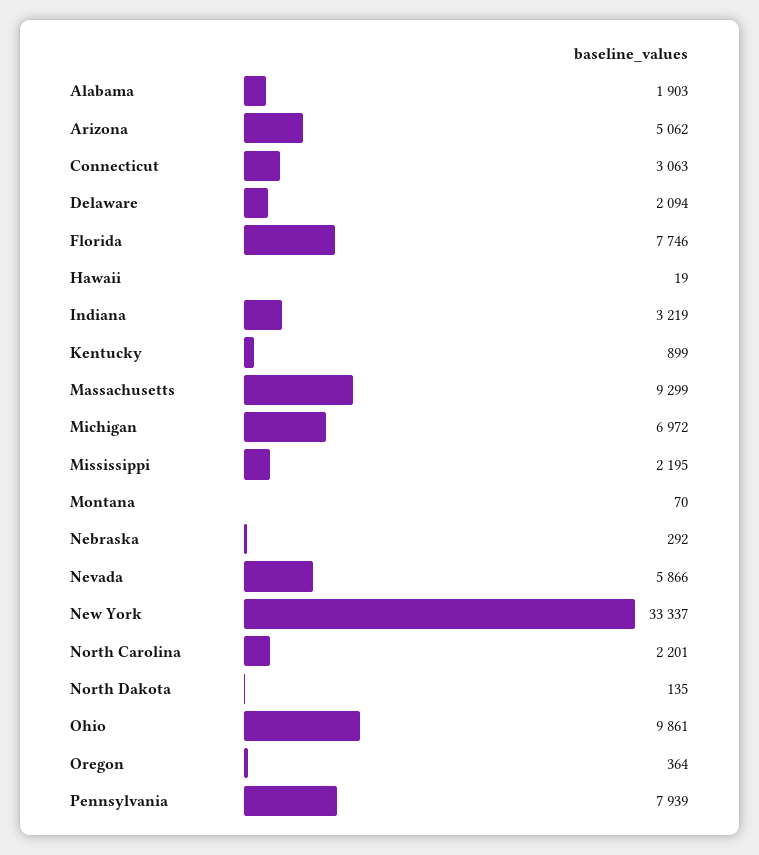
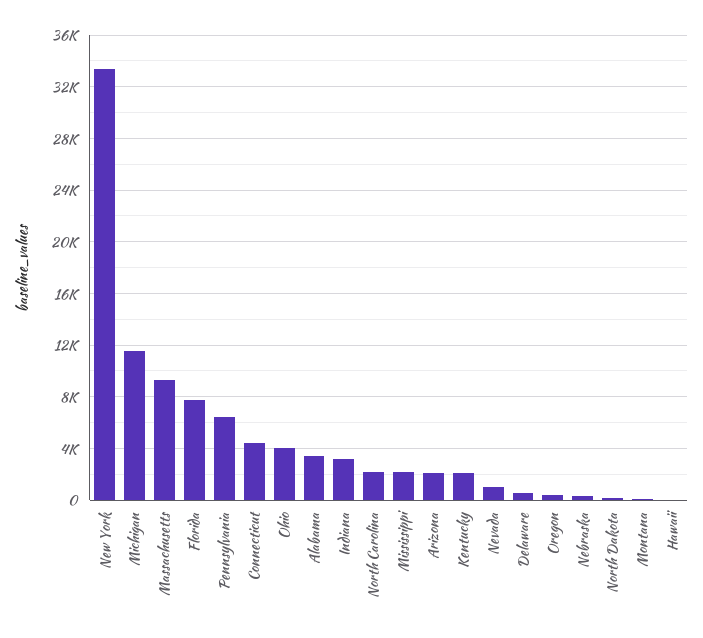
  {
-   "Alabama": 1903,
+   "Alabama": 3500,
-   "Arizona": 5062,
+   "Arizona": 2000,
-   "Connecticut": 3063,
+   "Connecticut": 4500,
-   "Delaware": 2094,
+   "Delaware": 500,
    "Florida": 7746,
    "Hawaii": 19,
    "Indiana": 3219,
-   "Kentucky": 899,
+   "Kentucky": 2000,
    "Massachusetts": 9299,
-   "Michigan": 6972,
+   "Michigan": 11500,
    "Mississippi": 2195,
    "Montana": 70,
    "Nebraska": 292,
-   "Nevada": 5866,
+   "Nevada": 1000,
    "New York": 33337,
    "North Carolina": 2201,
    "North Dakota": 135,
-   "Ohio": 9861,
+   "Ohio": 4000,
    "Oregon": 364,
-   "Pennsylvania": 7939
+   "Pennsylvania": 6500
  }

